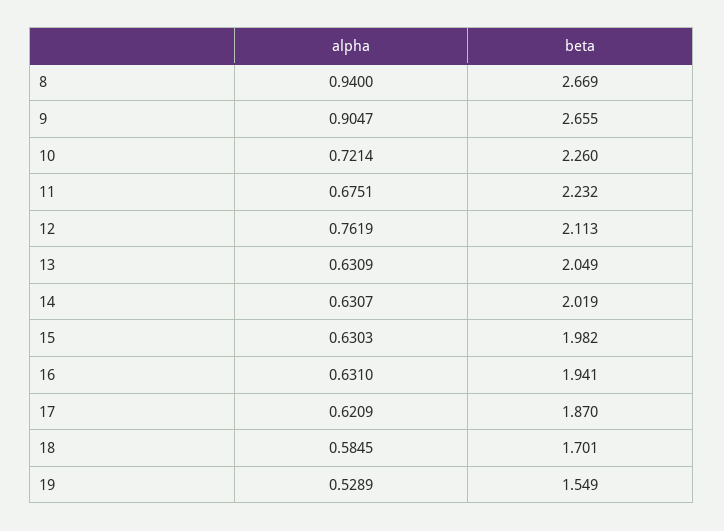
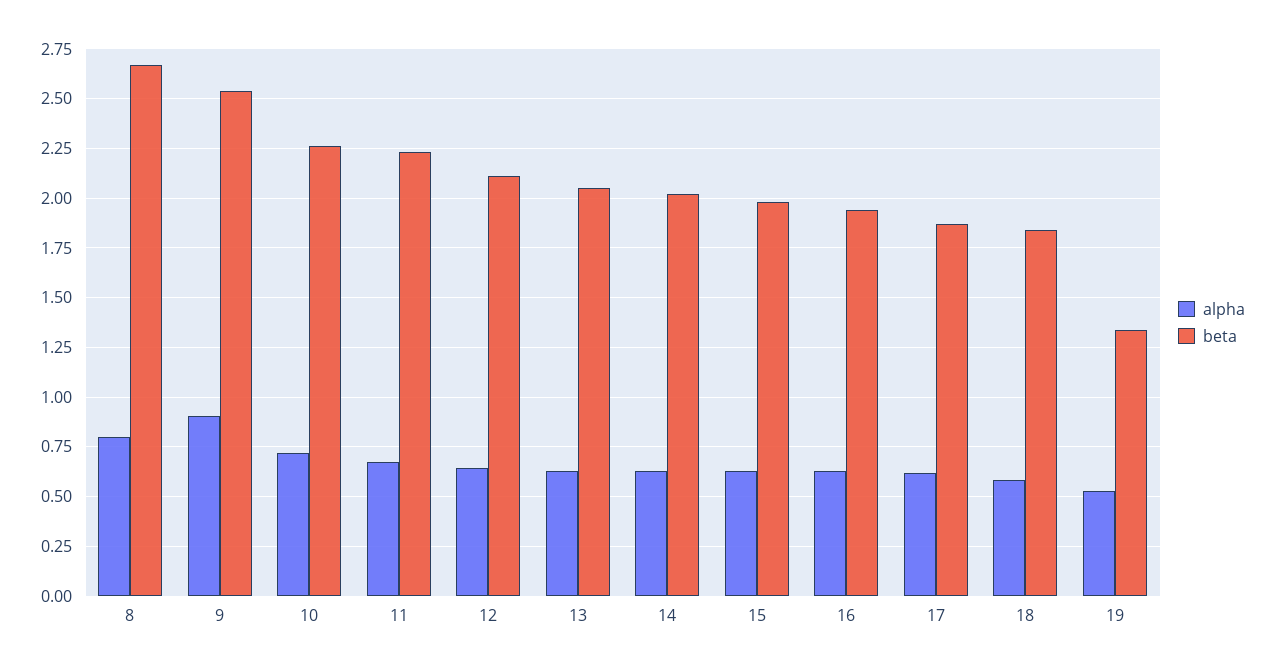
  {
    "alpha": {
-     "8": 0.94,
+     "8": 0.8,
      "9": 0.9047,
      "10": 0.7214,
      "11": 0.6751,
-     "12": 0.7619,
+     "12": 0.65,
      "13": 0.6309,
      "14": 0.6307,
      "15": 0.6303,
      "16": 0.631,
      "17": 0.6209,
      "18": 0.5845,
      "19": 0.5289
    },
    "beta": {
      "8": 2.669,
-     "9": 2.655,
+     "9": 2.55,
      "10": 2.26,
      "11": 2.232,
      "12": 2.113,
      "13": 2.049,
      "14": 2.019,
      "15": 1.982,
      "16": 1.941,
      "17": 1.87,
-     "18": 1.701,
+     "18": 1.85,
-     "19": 1.549
+     "19": 1.35
    }
  }

